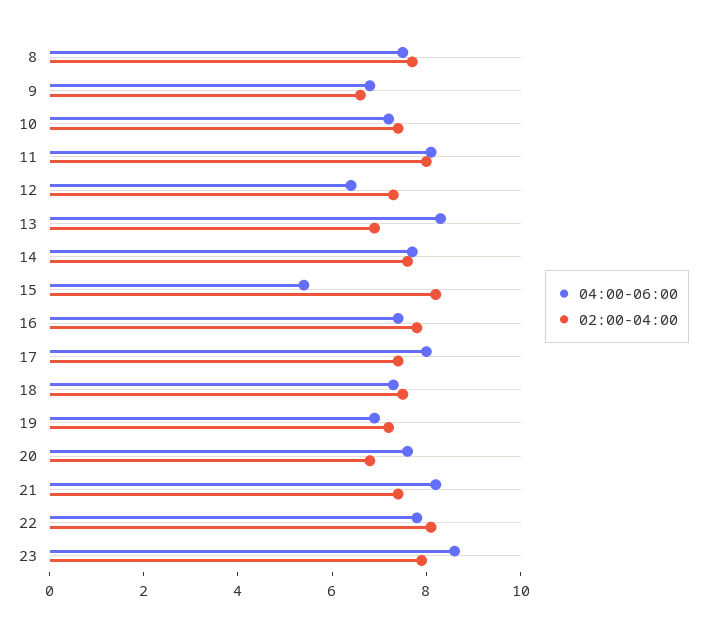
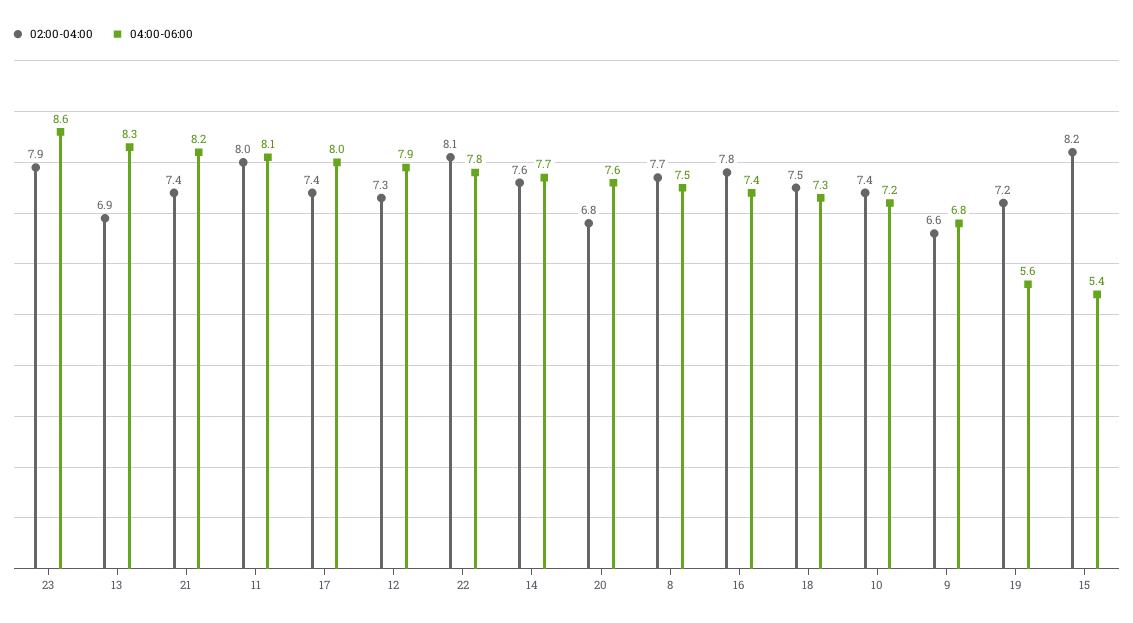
  {
    "04:00-06:00": {
      "8": 7.5,
      "9": 6.8,
      "10": 7.2,
      "11": 8.1,
-     "12": 6.5,
+     "12": 7.9,
      "13": 8.3,
      "14": 7.7,
      "15": 5.4,
      "16": 7.4,
      "17": 8,
      "18": 7.3,
-     "19": 7,
+     "19": 5.6,
      "20": 7.6,
      "21": 8.2,
      "22": 7.8,
      "23": 8.6
    },
    "02:00-04:00": {
      "8": 7.7,
      "9": 6.6,
      "10": 7.4,
      "11": 8,
      "12": 7.3,
      "13": 6.9,
      "14": 7.6,
      "15": 8.2,
      "16": 7.8,
      "17": 7.4,
      "18": 7.5,
      "19": 7.2,
      "20": 6.8,
      "21": 7.4,
      "22": 8.1,
      "23": 7.9
    }
  }

